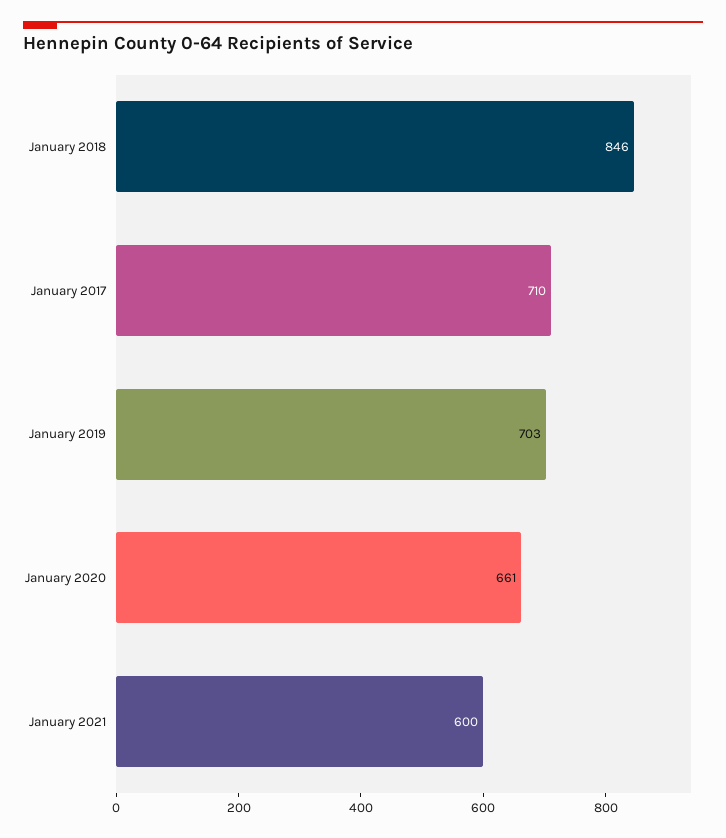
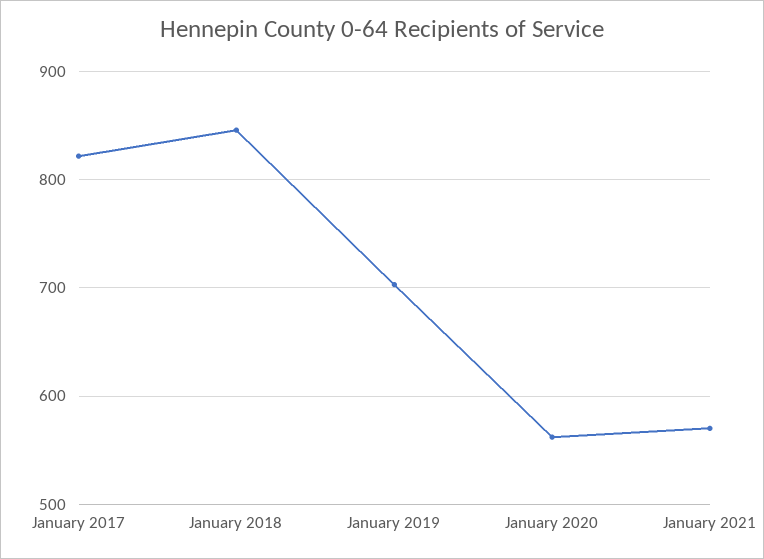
  {
    "January 2018": 846,
-   "January 2017": 710,
+   "January 2017": 820,
    "January 2019": 703,
-   "January 2020": 661,
+   "January 2020": 560,
-   "January 2021": 600
+   "January 2021": 570
  }

